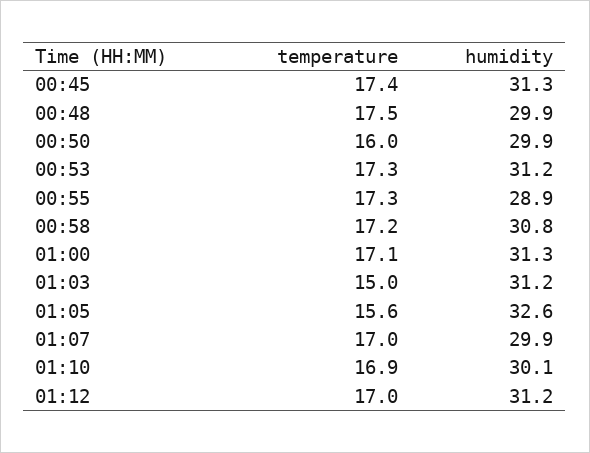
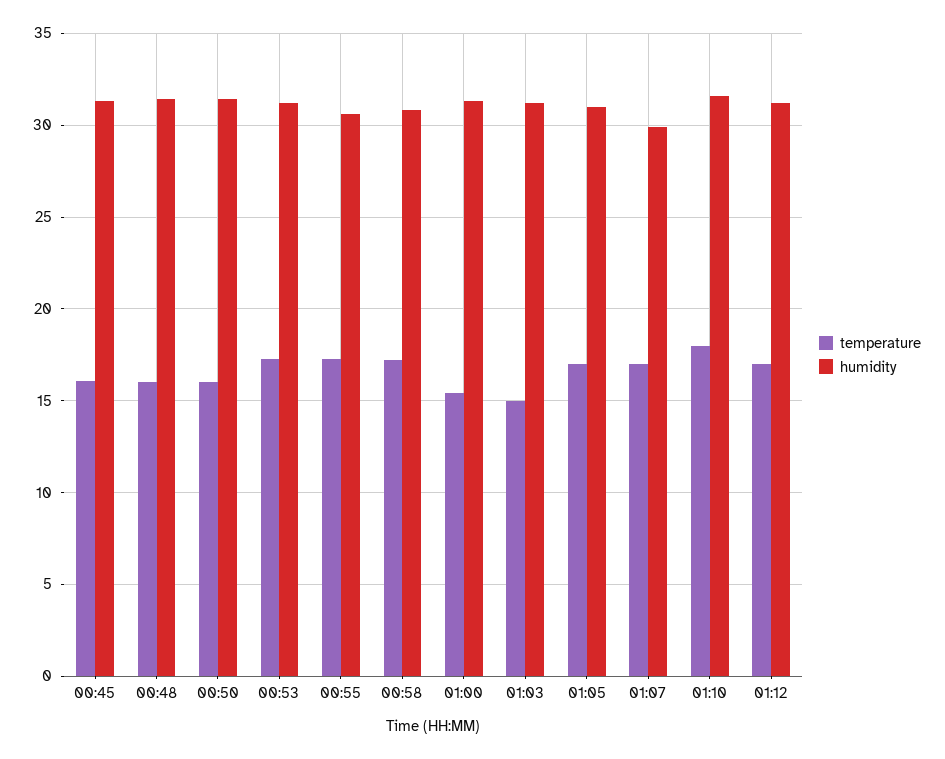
  {
    "temperature": {
-     "00:45": 17.4,
+     "00:45": 16,
-     "00:48": 17.5,
+     "00:48": 16,
      "00:50": 16,
      "00:53": 17.3,
      "00:55": 17.3,
      "00:58": 17.2,
-     "01:00": 17.1,
+     "01:00": 15.5,
      "01:03": 15,
-     "01:05": 15.6,
+     "01:05": 17,
      "01:07": 17,
-     "01:10": 16.9,
+     "01:10": 18,
      "01:12": 17
    },
    "humidity": {
      "00:45": 31.3,
-     "00:48": 29.9,
+     "00:48": 31.5,
-     "00:50": 29.9,
+     "00:50": 31.5,
      "00:53": 31.2,
-     "00:55": 28.9,
+     "00:55": 30.5,
      "00:58": 30.8,
      "01:00": 31.3,
      "01:03": 31.2,
-     "01:05": 32.6,
+     "01:05": 31,
      "01:07": 29.9,
-     "01:10": 30.1,
+     "01:10": 31.5,
      "01:12": 31.2
    }
  }

